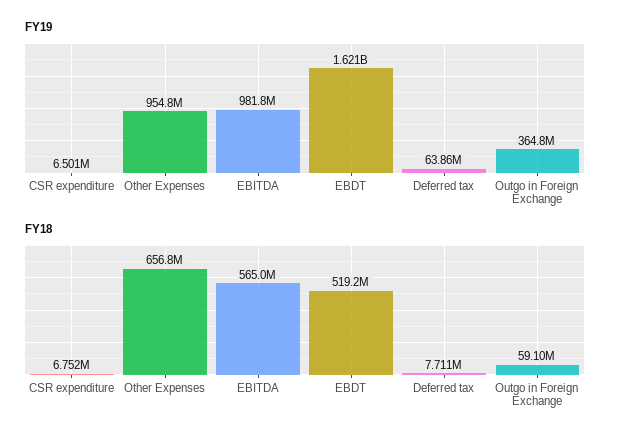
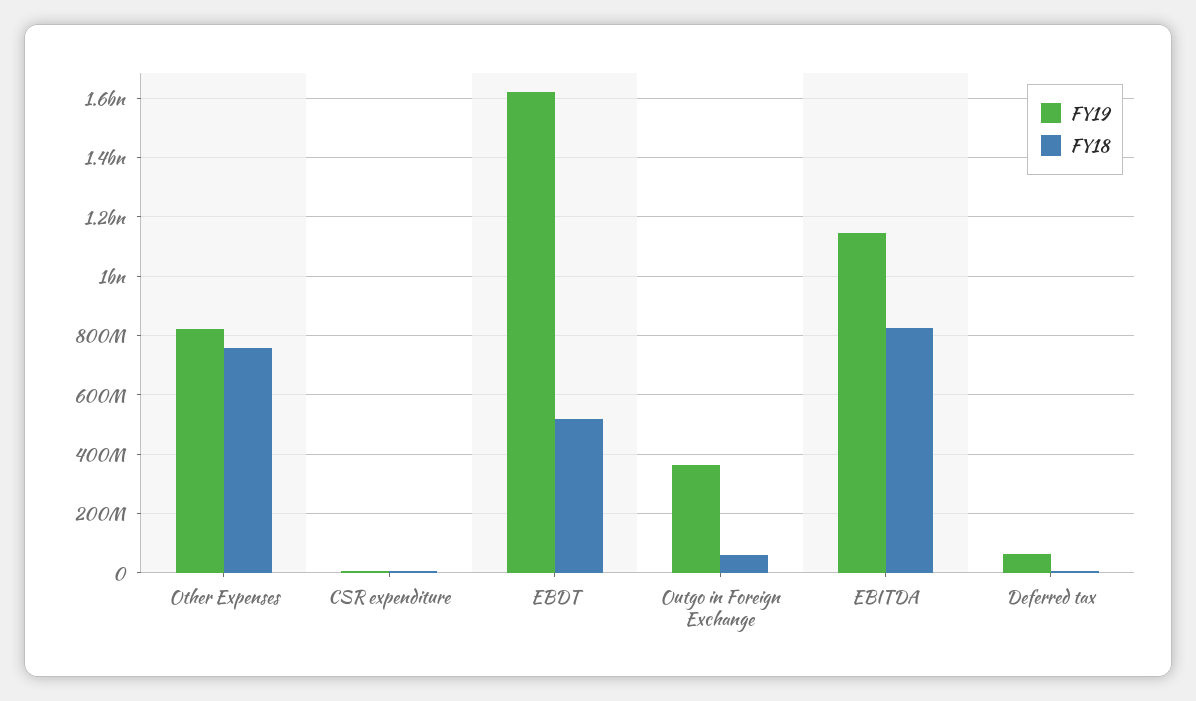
  {
    "FY19": {
      "CSR expenditure": 6501000,
-     "Other Expenses": 954800000,
+     "Other Expenses": 825000000,
-     "EBITDA": 981800000,
+     "EBITDA": 1150000000,
      "EBDT": 1621000000,
      "Deferred tax": 63860000,
      "Outgo in Foreign Exchange": 364800000
    },
    "FY18": {
      "CSR expenditure": 6752000,
-     "Other Expenses": 656800000,
+     "Other Expenses": 750000000,
-     "EBITDA": 565000000,
+     "EBITDA": 825000000,
      "EBDT": 519200000,
      "Deferred tax": 7711000,
      "Outgo in Foreign Exchange": 59100000
    }
  }

